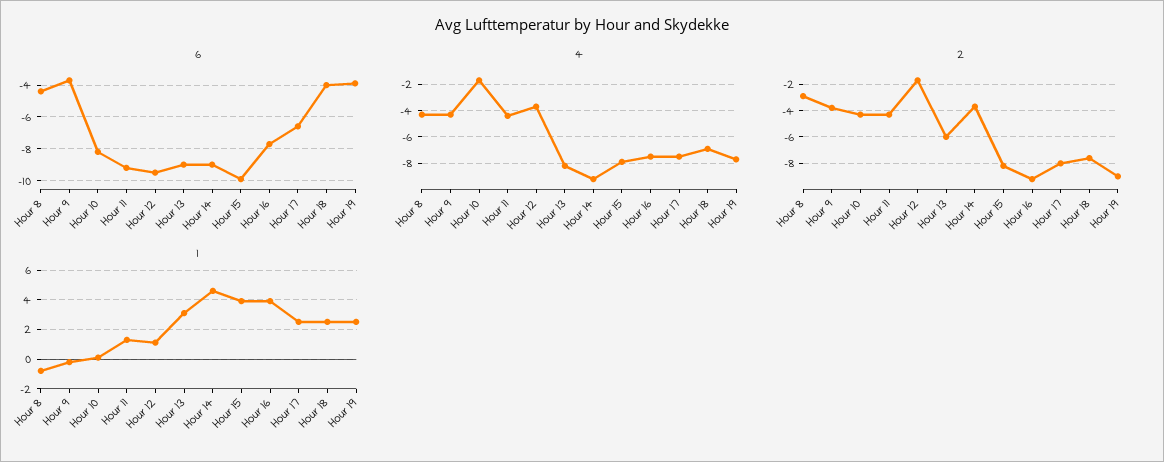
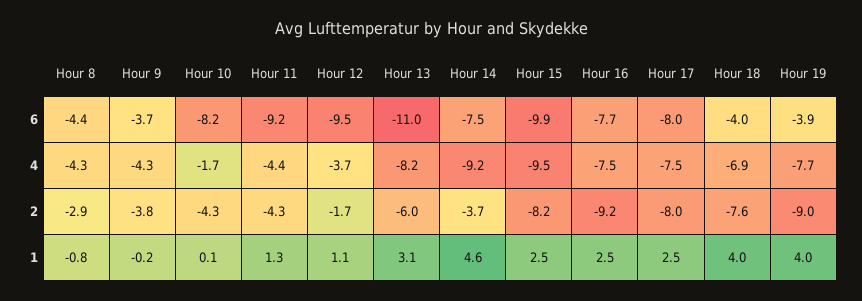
  {
    "6": {
      "Hour 8": -4.4,
      "Hour 9": -3.7,
      "Hour 10": -8.2,
      "Hour 11": -9.2,
      "Hour 12": -9.5,
-     "Hour 13": -9,
+     "Hour 13": -11,
-     "Hour 14": -9,
+     "Hour 14": -7.5,
      "Hour 15": -9.9,
      "Hour 16": -7.7,
-     "Hour 17": -6.5,
+     "Hour 17": -8,
      "Hour 18": -4,
      "Hour 19": -3.9
    },
    "4": {
      "Hour 8": -4.3,
      "Hour 9": -4.3,
      "Hour 10": -1.7,
      "Hour 11": -4.4,
      "Hour 12": -3.7,
      "Hour 13": -8.2,
      "Hour 14": -9.2,
-     "Hour 15": -8,
+     "Hour 15": -9.5,
      "Hour 16": -7.5,
      "Hour 17": -7.5,
      "Hour 18": -6.9,
      "Hour 19": -7.7
    },
    "2": {
      "Hour 8": -2.9,
      "Hour 9": -3.8,
      "Hour 10": -4.3,
      "Hour 11": -4.3,
      "Hour 12": -1.7,
      "Hour 13": -6,
      "Hour 14": -3.7,
      "Hour 15": -8.2,
      "Hour 16": -9.2,
      "Hour 17": -8,
      "Hour 18": -7.6,
      "Hour 19": -9
    },
    "1": {
      "Hour 8": -0.8,
      "Hour 9": -0.2,
      "Hour 10": 0.1,
      "Hour 11": 1.3,
      "Hour 12": 1.1,
      "Hour 13": 3.1,
      "Hour 14": 4.6,
-     "Hour 15": 4,
+     "Hour 15": 2.5,
-     "Hour 16": 4,
+     "Hour 16": 2.5,
      "Hour 17": 2.5,
-     "Hour 18": 2.5,
+     "Hour 18": 4,
-     "Hour 19": 2.5
+     "Hour 19": 4
    }
  }

